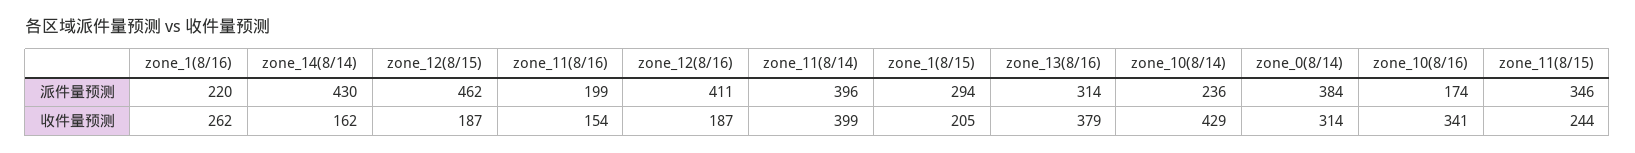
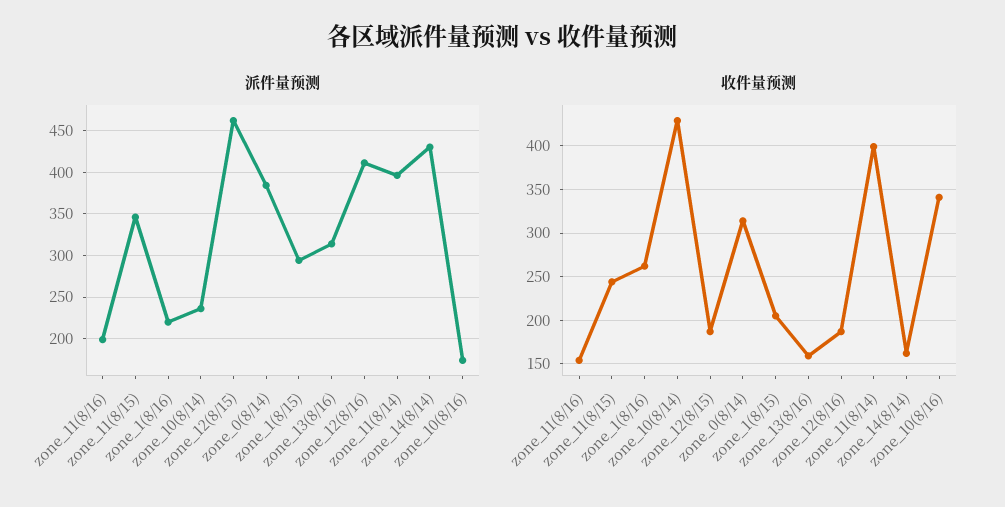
  {
    "派件量预测": {
      "zone_1(8/16)": 220,
      "zone_14(8/14)": 430,
      "zone_12(8/15)": 462,
      "zone_11(8/16)": 199,
      "zone_12(8/16)": 411,
      "zone_11(8/14)": 396,
      "zone_1(8/15)": 294,
      "zone_13(8/16)": 314,
      "zone_10(8/14)": 236,
      "zone_0(8/14)": 384,
      "zone_10(8/16)": 174,
      "zone_11(8/15)": 346
    },
    "收件量预测": {
      "zone_1(8/16)": 262,
      "zone_14(8/14)": 162,
      "zone_12(8/15)": 187,
      "zone_11(8/16)": 154,
      "zone_12(8/16)": 187,
      "zone_11(8/14)": 399,
      "zone_1(8/15)": 205,
-     "zone_13(8/16)": 379,
+     "zone_13(8/16)": 160,
      "zone_10(8/14)": 429,
      "zone_0(8/14)": 314,
      "zone_10(8/16)": 341,
      "zone_11(8/15)": 244
    }
  }

